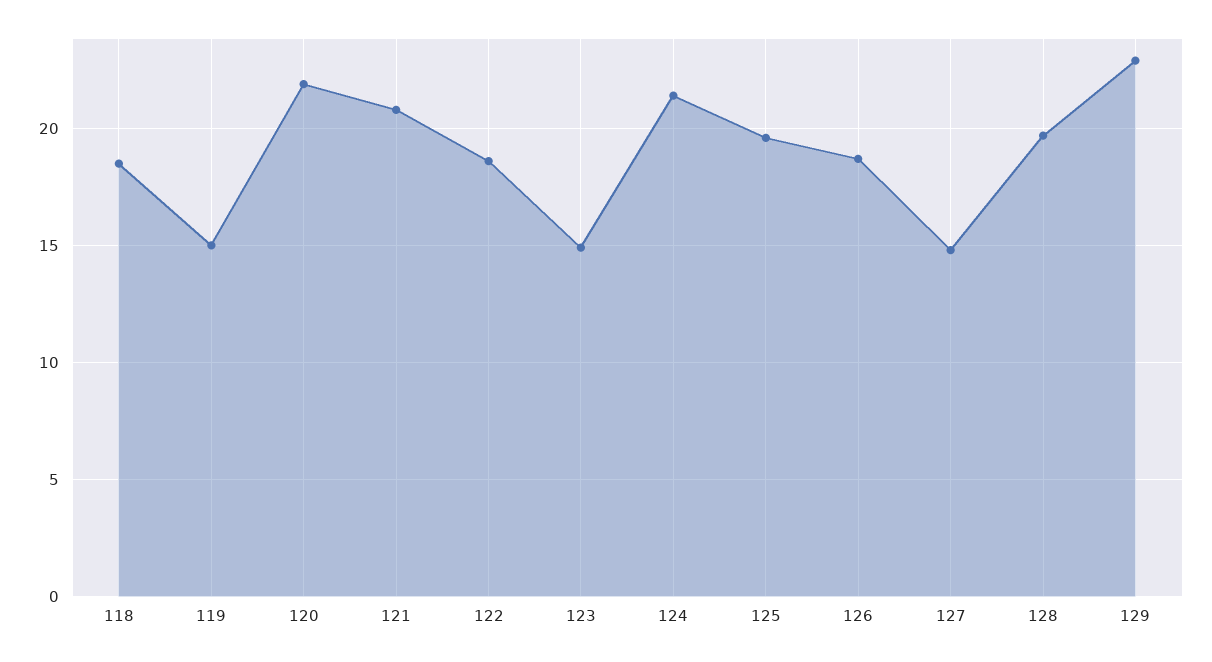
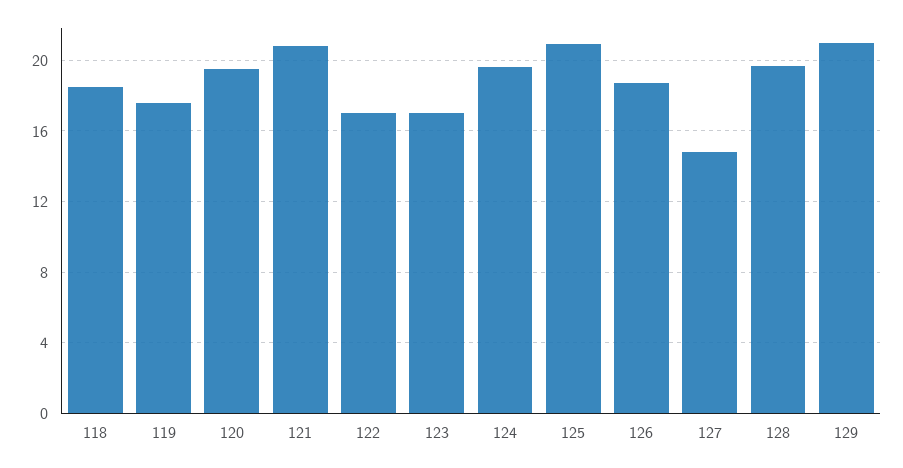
  {
    "118": 18.5,
-   "119": 15,
+   "119": 17.5,
-   "120": 22,
+   "120": 19.5,
    "121": 21,
-   "122": 18.5,
+   "122": 17,
-   "123": 15,
+   "123": 17,
-   "124": 21.5,
+   "124": 19.5,
-   "125": 19.5,
+   "125": 21,
    "126": 18.5,
    "127": 15,
    "128": 19.5,
-   "129": 23
+   "129": 21
  }

